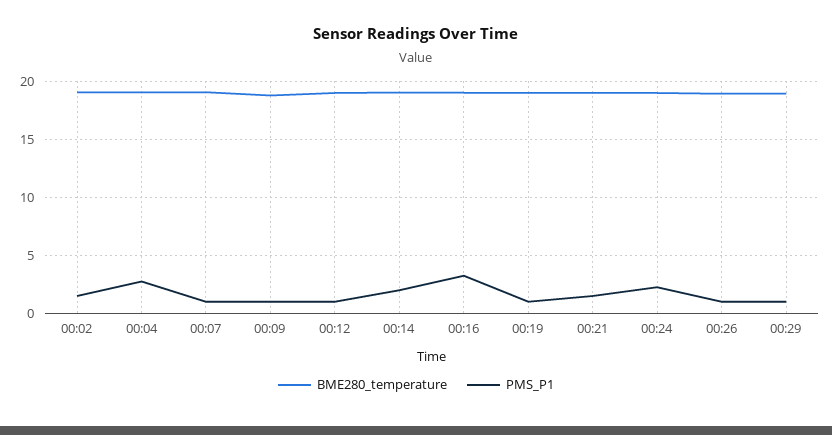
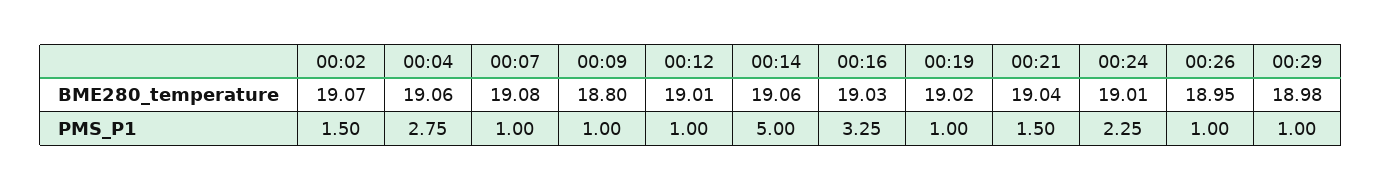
  {
    "BME280_temperature": {
      "00:02": 19.07,
      "00:04": 19.06,
      "00:07": 19.08,
      "00:09": 18.8,
      "00:12": 19.01,
      "00:14": 19.06,
      "00:16": 19.03,
      "00:19": 19.02,
      "00:21": 19.04,
      "00:24": 19.01,
      "00:26": 18.95,
      "00:29": 18.98
    },
    "PMS_P1": {
      "00:02": 1.5,
      "00:04": 2.75,
      "00:07": 1,
      "00:09": 1,
      "00:12": 1,
-     "00:14": 2,
+     "00:14": 5,
      "00:16": 3.25,
      "00:19": 1,
      "00:21": 1.5,
      "00:24": 2.25,
      "00:26": 1,
      "00:29": 1
    }
  }

